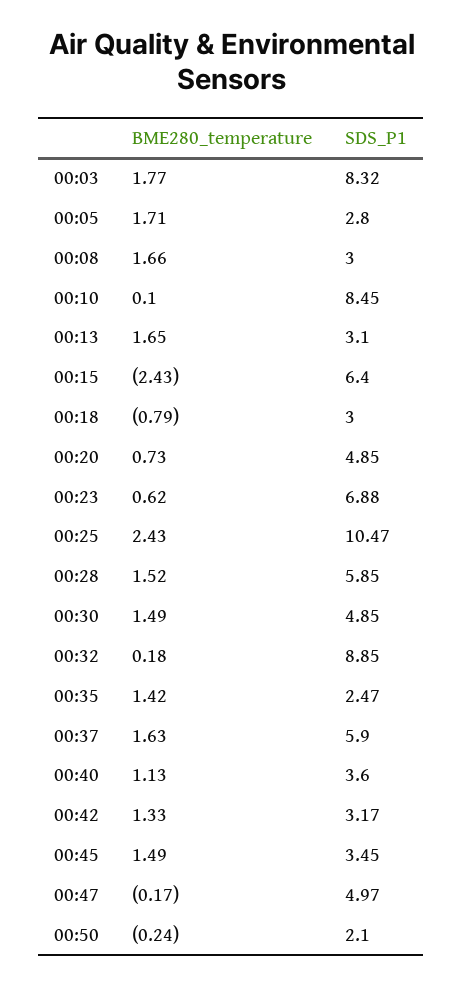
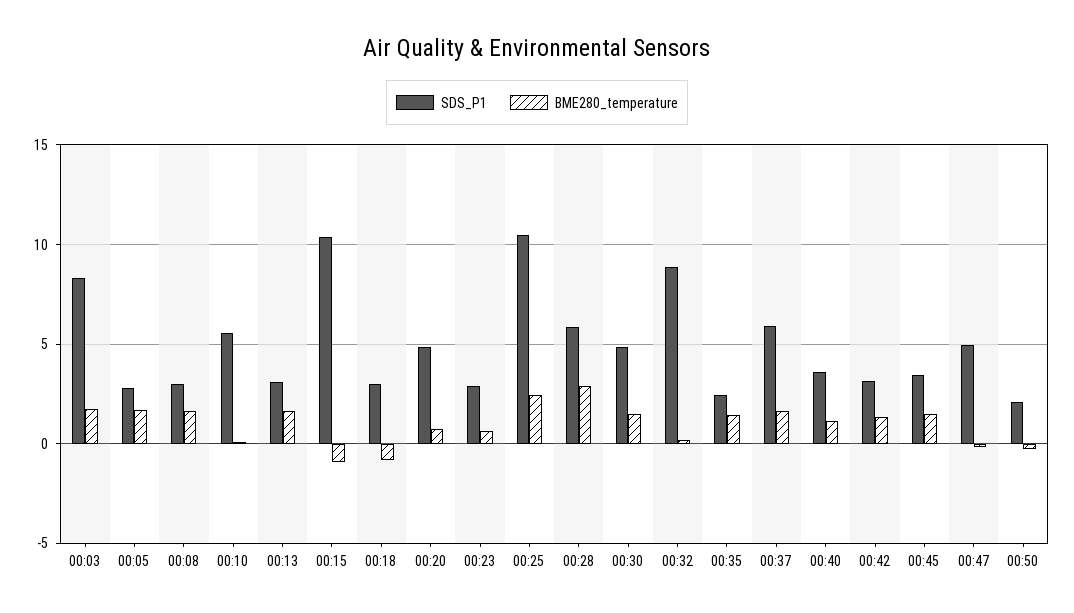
  {
    "BME280_temperature": {
      "00:03": 1.77,
      "00:05": 1.71,
      "00:08": 1.66,
      "00:10": 0.1,
      "00:13": 1.65,
-     "00:15": -2.43,
+     "00:15": -1,
      "00:18": -0.79,
      "00:20": 0.73,
      "00:23": 0.62,
      "00:25": 2.43,
-     "00:28": 1.52,
+     "00:28": 3,
      "00:30": 1.49,
      "00:32": 0.18,
      "00:35": 1.42,
      "00:37": 1.63,
      "00:40": 1.13,
      "00:42": 1.33,
      "00:45": 1.49,
      "00:47": -0.17,
      "00:50": -0.24
    },
    "SDS_P1": {
      "00:03": 8.32,
      "00:05": 2.8,
      "00:08": 3,
-     "00:10": 8.45,
+     "00:10": 5.5,
      "00:13": 3.1,
-     "00:15": 6.4,
+     "00:15": 10.5,
      "00:18": 3,
      "00:20": 4.85,
-     "00:23": 6.88,
+     "00:23": 3,
      "00:25": 10.47,
      "00:28": 5.85,
      "00:30": 4.85,
      "00:32": 8.85,
      "00:35": 2.47,
      "00:37": 5.9,
      "00:40": 3.6,
      "00:42": 3.17,
      "00:45": 3.45,
      "00:47": 4.97,
      "00:50": 2.1
    }
  }

